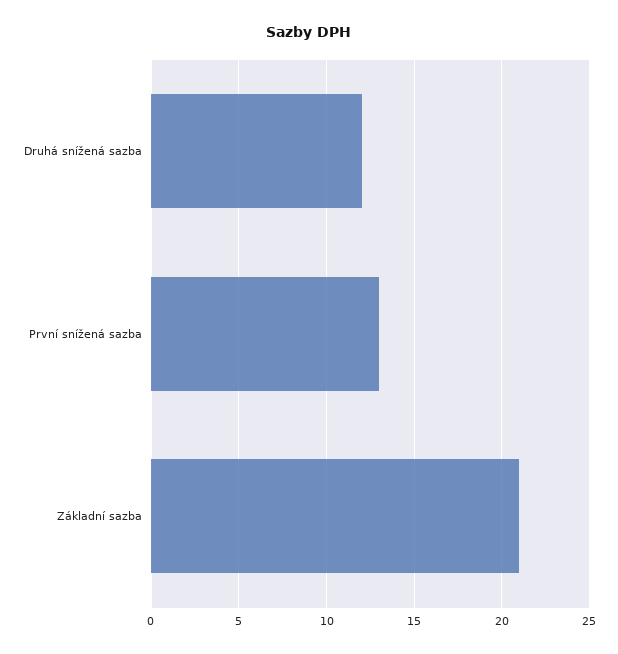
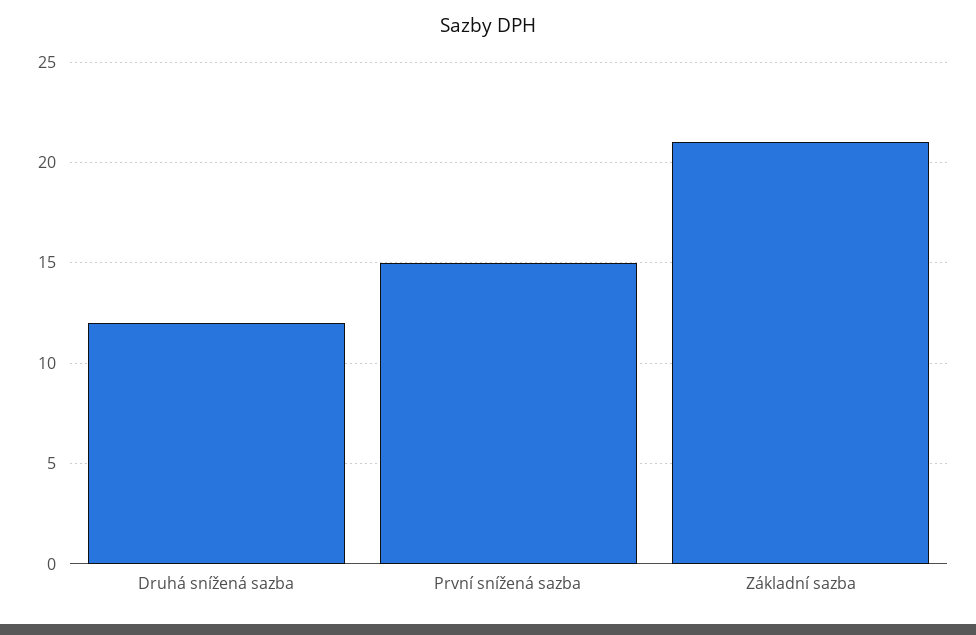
  {
    "Druhá snížená sazba": 12,
-   "První snížená sazba": 13,
+   "První snížená sazba": 15,
    "Základní sazba": 21
  }

